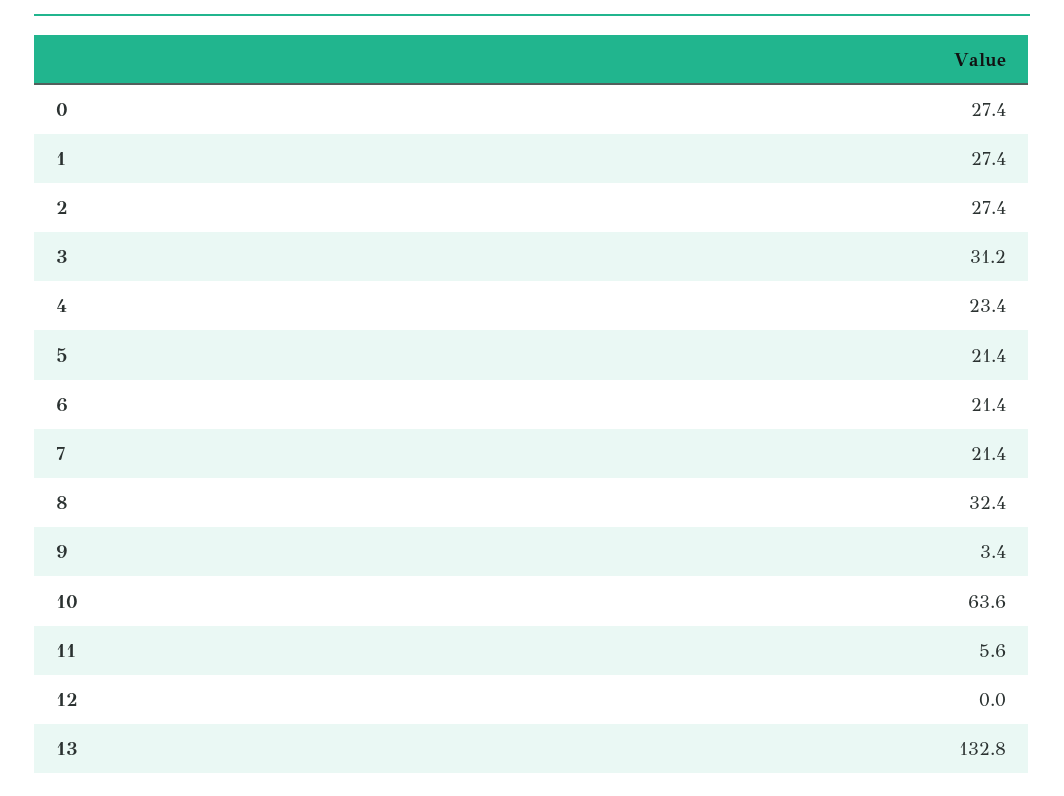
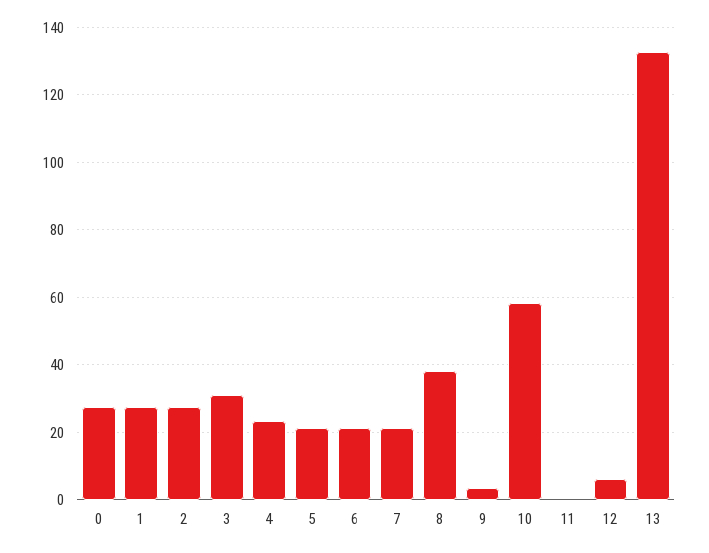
  {
    "0": 27.4,
    "1": 27.4,
    "2": 27.4,
    "3": 31.2,
    "4": 23.4,
    "5": 21.4,
    "6": 21.4,
    "7": 21.4,
-   "8": 32.4,
+   "8": 38,
    "9": 3.4,
-   "10": 63.6,
+   "10": 58,
-   "11": 5.6,
+   "11": 0,
-   "12": 0,
+   "12": 6,
    "13": 132.8
  }

